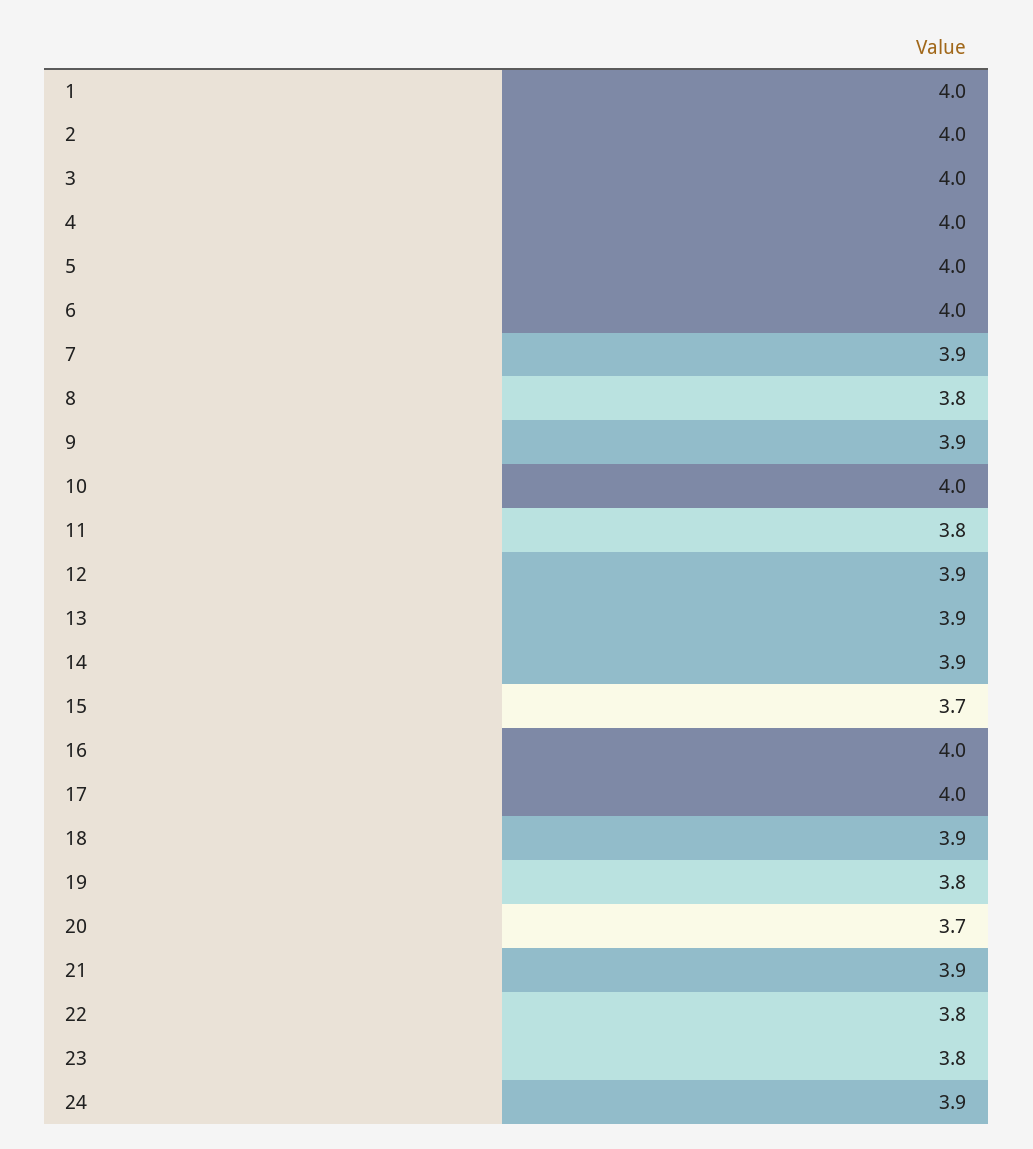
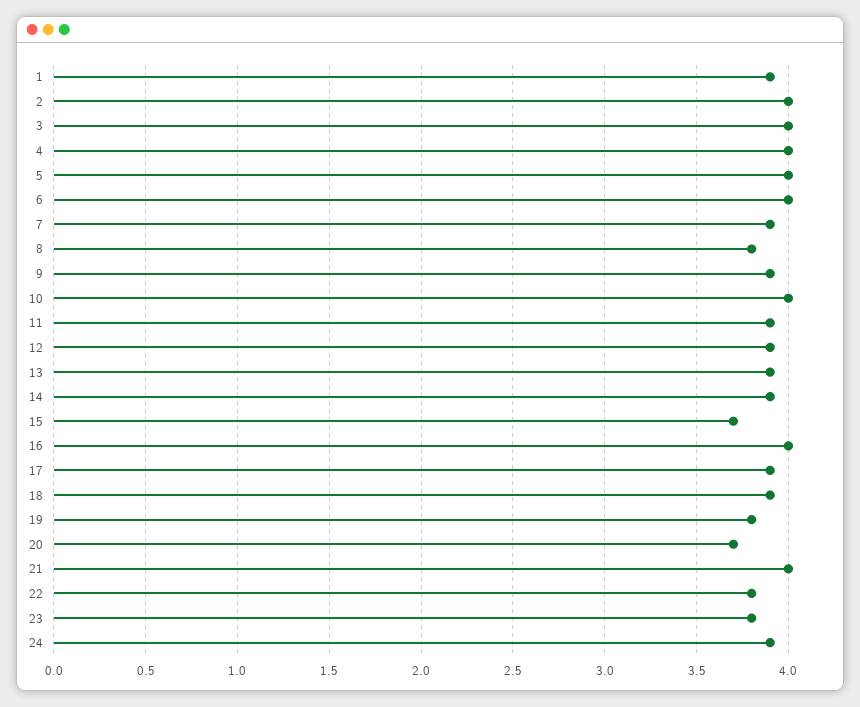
  {
-   "1": 4,
+   "1": 3.9,
    "2": 4,
    "3": 4,
    "4": 4,
    "5": 4,
    "6": 4,
    "7": 3.9,
    "8": 3.8,
    "9": 3.9,
    "10": 4,
-   "11": 3.8,
+   "11": 3.9,
    "12": 3.9,
    "13": 3.9,
    "14": 3.9,
    "15": 3.7,
    "16": 4,
-   "17": 4,
+   "17": 3.9,
    "18": 3.9,
    "19": 3.8,
    "20": 3.7,
-   "21": 3.9,
+   "21": 4,
    "22": 3.8,
    "23": 3.8,
    "24": 3.9
  }

